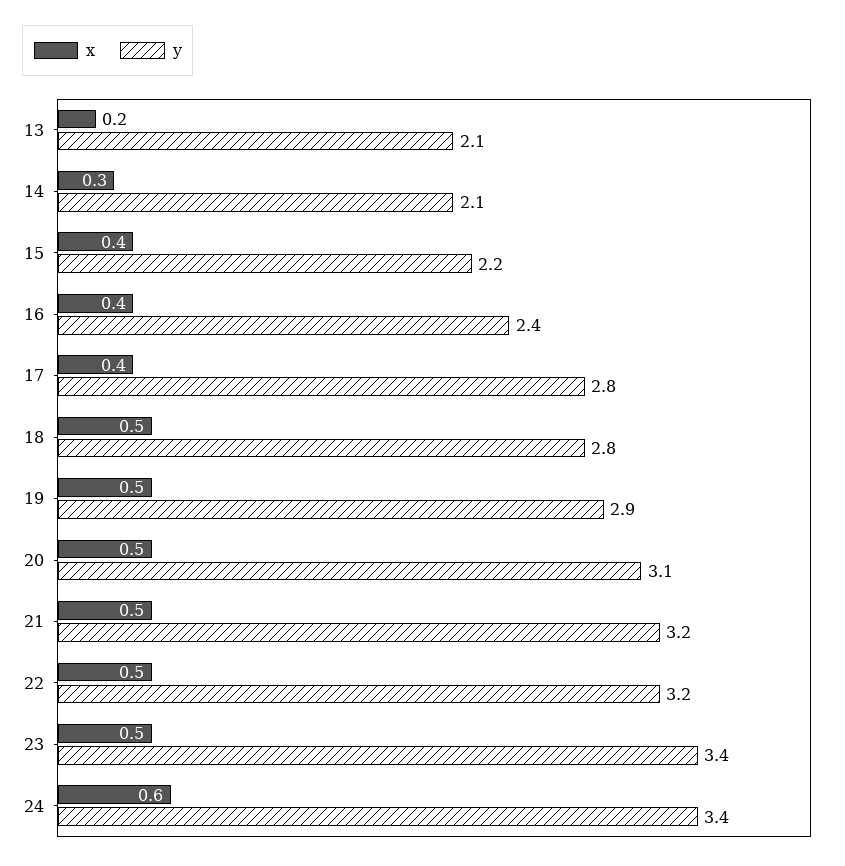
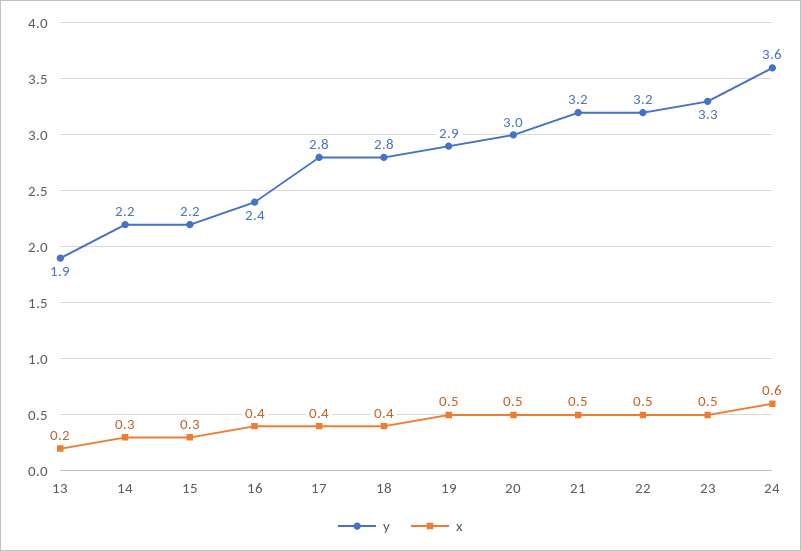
  {
    "x": {
      "13": 0.2,
      "14": 0.3,
-     "15": 0.4,
+     "15": 0.3,
      "16": 0.4,
      "17": 0.4,
-     "18": 0.5,
+     "18": 0.4,
      "19": 0.5,
      "20": 0.5,
      "21": 0.5,
      "22": 0.5,
      "23": 0.5,
      "24": 0.6
    },
    "y": {
-     "13": 2.1,
+     "13": 1.9,
-     "14": 2.1,
+     "14": 2.2,
      "15": 2.2,
      "16": 2.4,
      "17": 2.8,
      "18": 2.8,
      "19": 2.9,
-     "20": 3.1,
+     "20": 3,
      "21": 3.2,
      "22": 3.2,
-     "23": 3.4,
+     "23": 3.3,
-     "24": 3.4
+     "24": 3.6
    }
  }

